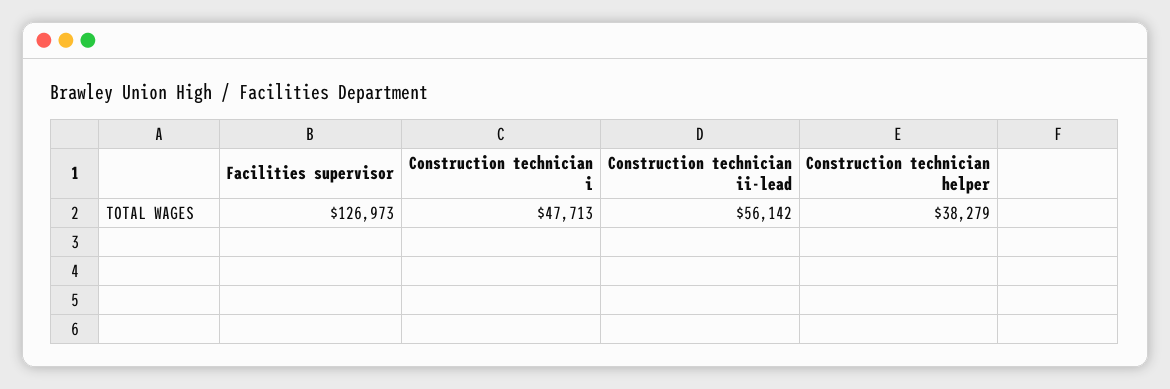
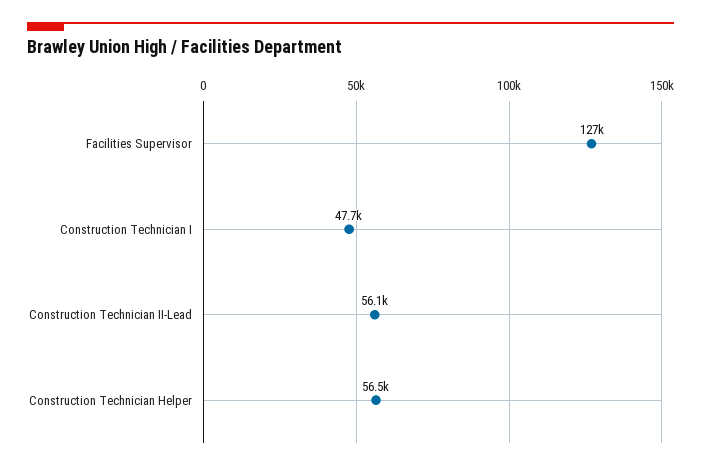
  {
    "Facilities supervisor": 126973,
    "Construction technician i": 47713,
    "Construction technician ii-lead": 56142,
-   "Construction technician helper": 38279
+   "Construction technician helper": 56500
  }

